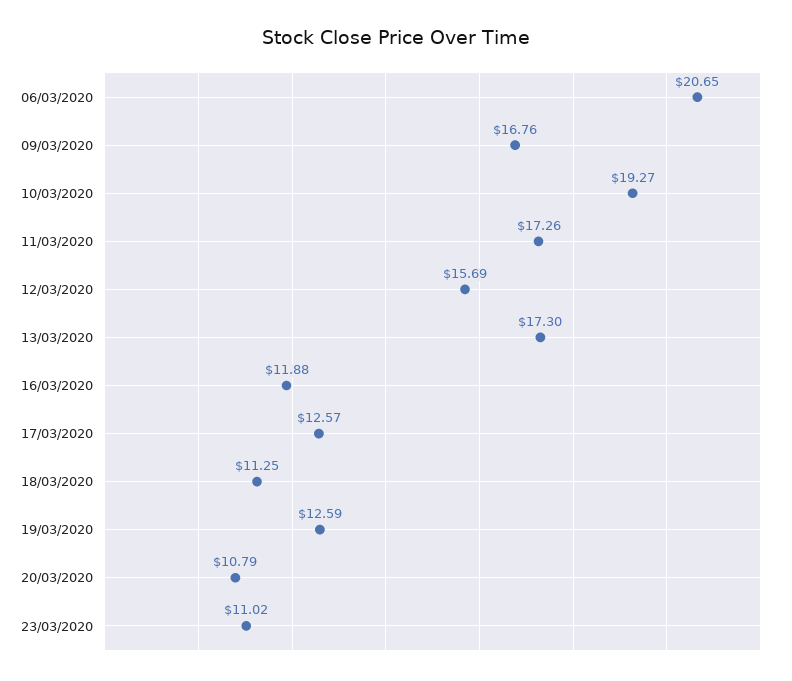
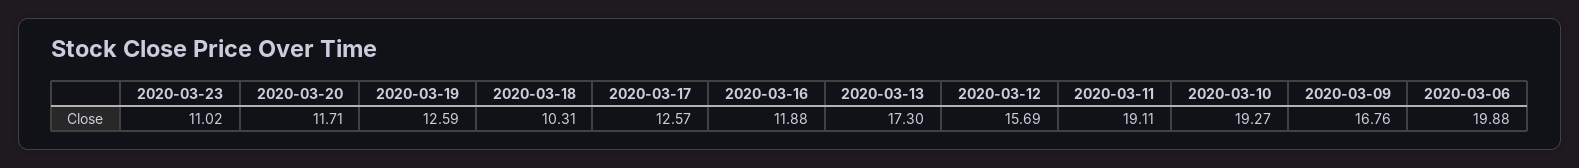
  {
-   "06/03/2020": 20.65,
+   "06/03/2020": 19.88,
    "09/03/2020": 16.76,
    "10/03/2020": 19.27,
-   "11/03/2020": 17.26,
+   "11/03/2020": 19.11,
    "12/03/2020": 15.69,
    "13/03/2020": 17.3,
    "16/03/2020": 11.88,
    "17/03/2020": 12.57,
-   "18/03/2020": 11.25,
+   "18/03/2020": 10.31,
    "19/03/2020": 12.59,
-   "20/03/2020": 10.79,
+   "20/03/2020": 11.71,
    "23/03/2020": 11.02
  }

